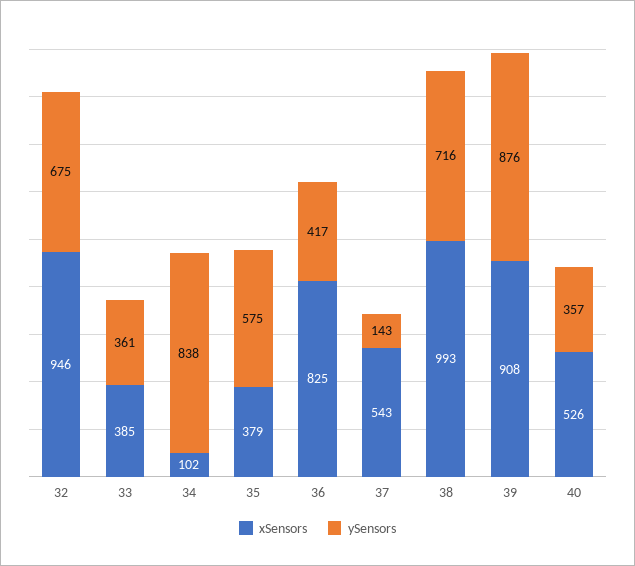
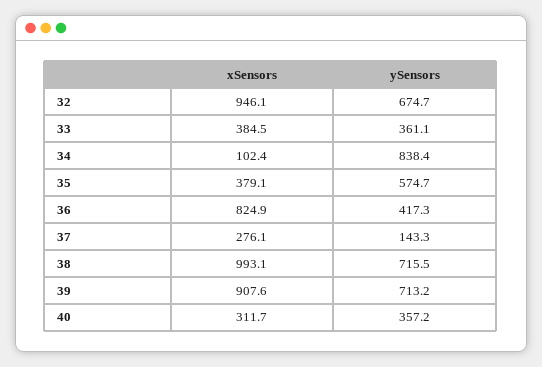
  {
    "xSensors": {
      "32": 946.1,
      "33": 384.5,
      "34": 102.4,
      "35": 379.1,
      "36": 824.9,
-     "37": 543,
+     "37": 276.1,
      "38": 993.1,
      "39": 907.6,
-     "40": 526
+     "40": 311.7
    },
    "ySensors": {
      "32": 674.7,
      "33": 361.1,
      "34": 838.4,
      "35": 574.7,
      "36": 417.3,
      "37": 143.3,
      "38": 715.5,
-     "39": 876,
+     "39": 713.2,
      "40": 357.2
    }
  }

